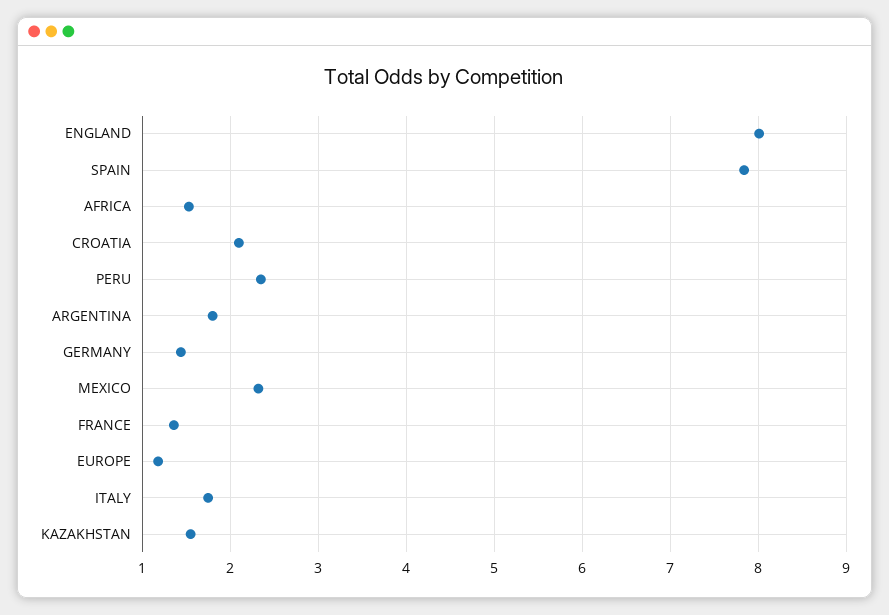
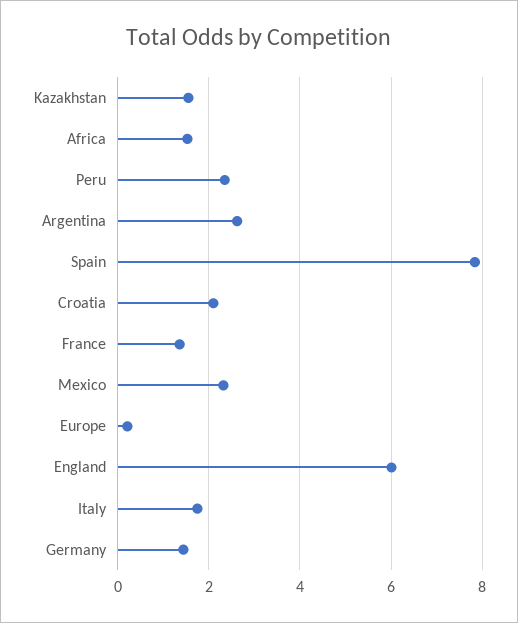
  {
-   "ENGLAND": 8,
+   "ENGLAND": 6,
    "SPAIN": 7.8,
    "AFRICA": 1.5,
    "CROATIA": 2.1,
    "PERU": 2.4,
-   "ARGENTINA": 1.8,
+   "ARGENTINA": 2.6,
    "GERMANY": 1.4,
    "MEXICO": 2.3,
    "FRANCE": 1.4,
-   "EUROPE": 1.2,
+   "EUROPE": 0.2,
    "ITALY": 1.8,
    "KAZAKHSTAN": 1.6
  }

